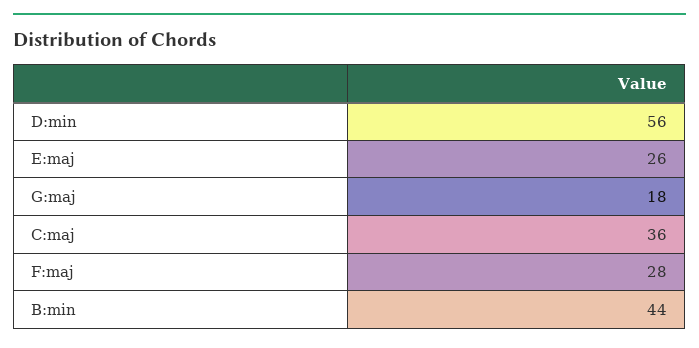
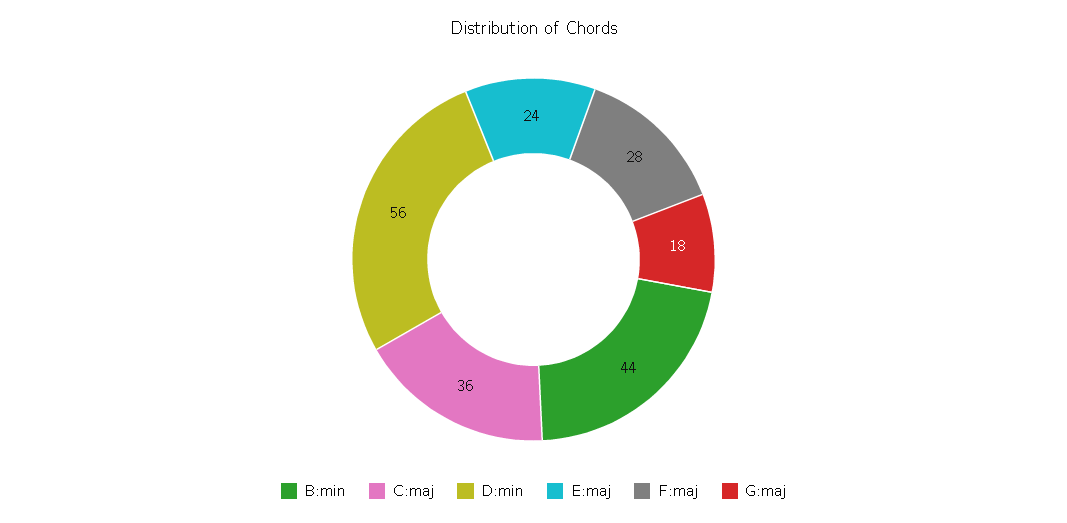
  {
    "D:min": 56,
-   "E:maj": 26,
+   "E:maj": 24,
    "G:maj": 18,
    "C:maj": 36,
    "F:maj": 28,
    "B:min": 44
  }

